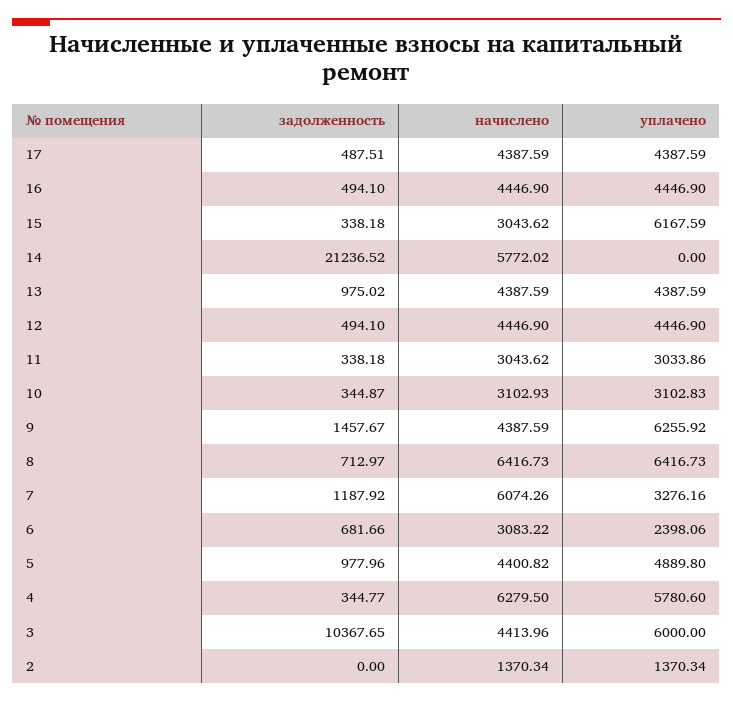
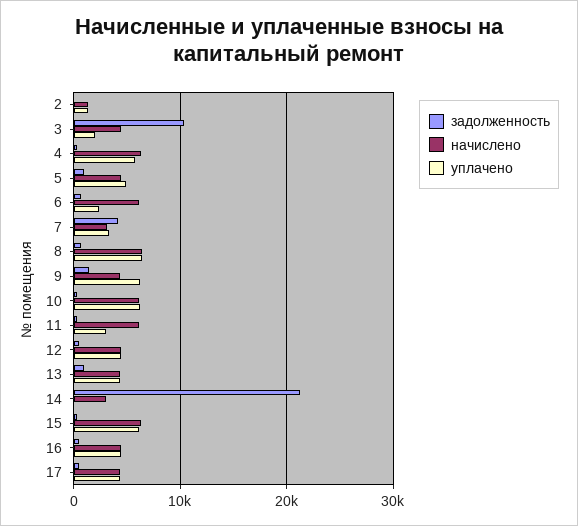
  {
    "задолженность": {
      "17": 487.51,
      "16": 494.1,
      "15": 338.18,
      "14": 21236.52,
      "13": 975.02,
      "12": 494.1,
      "11": 338.18,
      "10": 344.87,
      "9": 1457.67,
      "8": 712.97,
-     "7": 1187.92,
+     "7": 4000,
      "6": 681.66,
      "5": 977.96,
      "4": 344.77,
      "3": 10367.65,
      "2": 0
    },
    "начислено": {
      "17": 4387.59,
      "16": 4446.9,
-     "15": 3043.62,
+     "15": 6000,
-     "14": 5772.02,
+     "14": 3000,
      "13": 4387.59,
      "12": 4446.9,
-     "11": 3043.62,
+     "11": 6000,
-     "10": 3102.93,
+     "10": 6000,
      "9": 4387.59,
      "8": 6416.73,
-     "7": 6074.26,
+     "7": 3000,
-     "6": 3083.22,
+     "6": 6000,
      "5": 4400.82,
      "4": 6279.5,
      "3": 4413.96,
      "2": 1370.34
    },
    "уплачено": {
      "17": 4387.59,
      "16": 4446.9,
      "15": 6167.59,
      "14": 0,
      "13": 4387.59,
      "12": 4446.9,
      "11": 3033.86,
-     "10": 3102.83,
+     "10": 6000,
      "9": 6255.92,
      "8": 6416.73,
      "7": 3276.16,
      "6": 2398.06,
      "5": 4889.8,
      "4": 5780.6,
-     "3": 6000,
+     "3": 2000,
      "2": 1370.34
    }
  }

